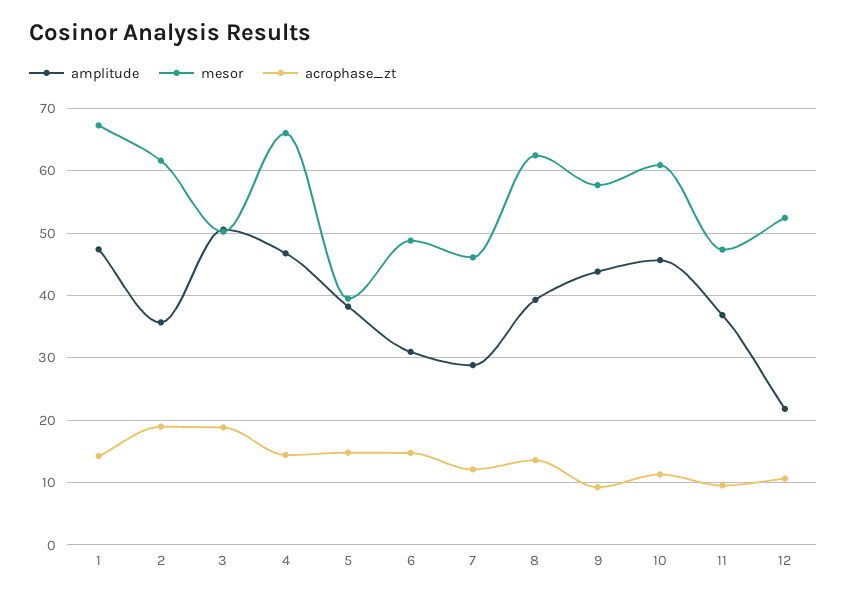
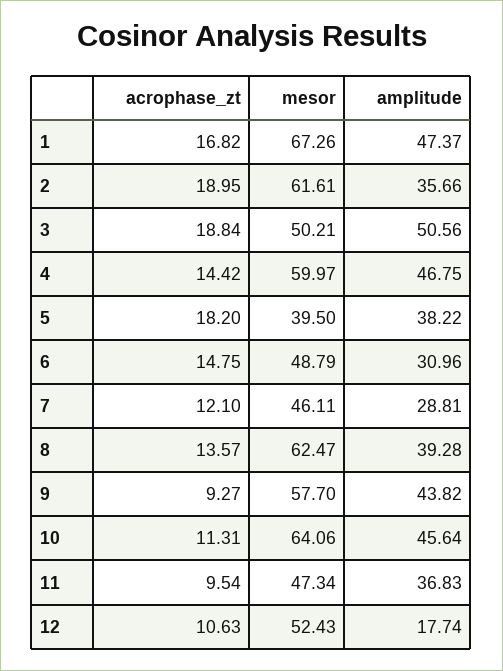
  {
    "amplitude": {
      "1": 47.37,
      "2": 35.66,
      "3": 50.56,
      "4": 46.75,
      "5": 38.22,
      "6": 30.96,
      "7": 28.81,
      "8": 39.28,
      "9": 43.82,
      "10": 45.64,
      "11": 36.83,
-     "12": 22
+     "12": 17.74
    },
    "mesor": {
      "1": 67.26,
      "2": 61.61,
      "3": 50.21,
-     "4": 66,
+     "4": 59.97,
      "5": 39.5,
      "6": 48.79,
      "7": 46.11,
      "8": 62.47,
      "9": 57.7,
-     "10": 61,
+     "10": 64.06,
      "11": 47.34,
      "12": 52.43
    },
    "acrophase_zt": {
-     "1": 14,
+     "1": 16.82,
      "2": 18.95,
      "3": 18.84,
      "4": 14.42,
-     "5": 15,
+     "5": 18.2,
      "6": 14.75,
      "7": 12.1,
      "8": 13.57,
      "9": 9.27,
      "10": 11.31,
      "11": 9.54,
      "12": 10.63
    }
  }

